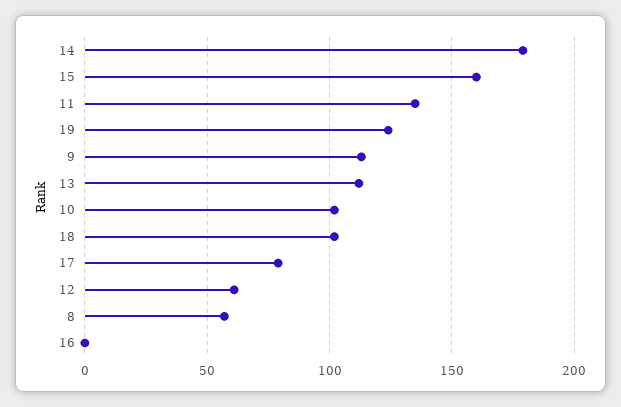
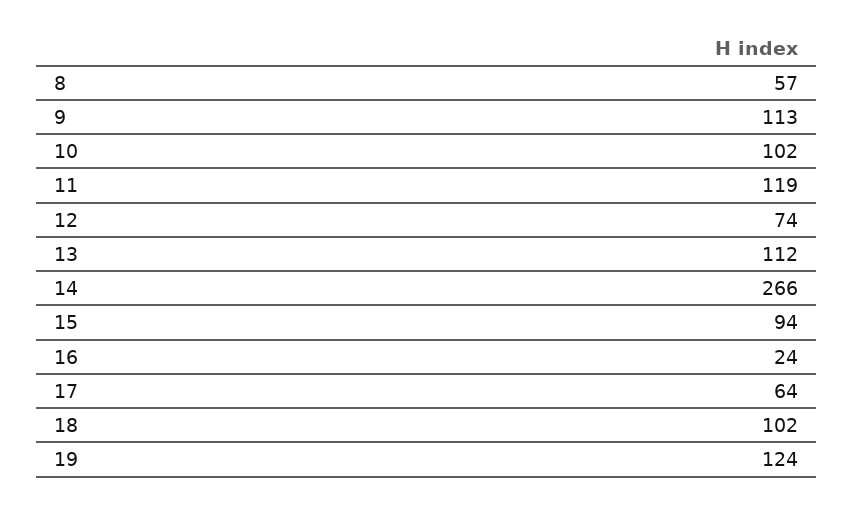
  {
-   "14": 180,
+   "14": 266,
-   "15": 160,
+   "15": 94,
-   "11": 135,
+   "11": 119,
    "19": 124,
    "9": 113,
    "13": 112,
    "10": 102,
    "18": 102,
-   "17": 80,
+   "17": 64,
-   "12": 60,
+   "12": 74,
    "8": 57,
-   "16": 0
+   "16": 24
  }

